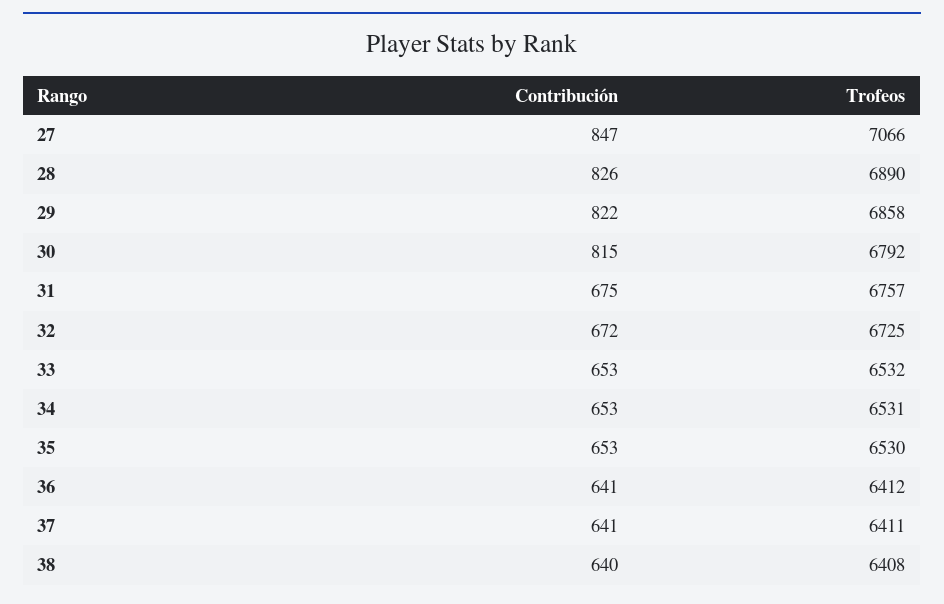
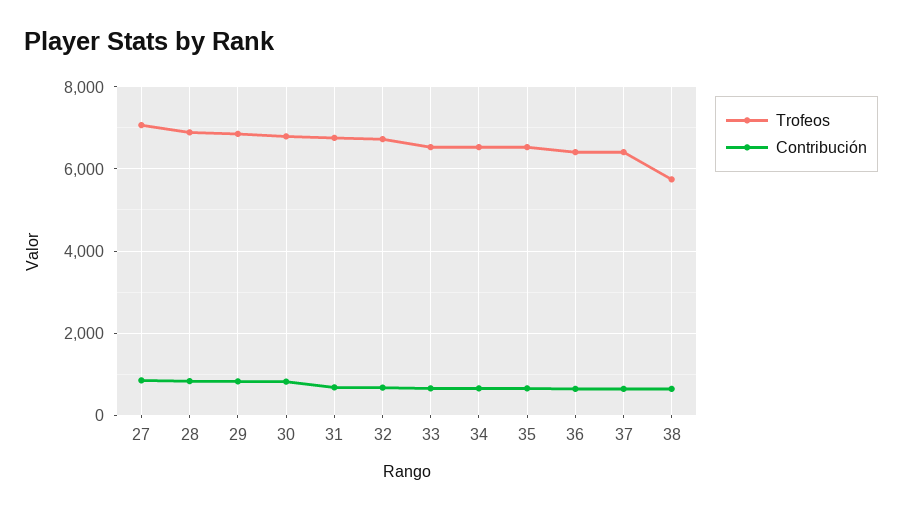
  {
    "Contribución": {
      "27": 847,
      "28": 826,
      "29": 822,
      "30": 815,
      "31": 675,
      "32": 672,
      "33": 653,
      "34": 653,
      "35": 653,
      "36": 641,
      "37": 641,
      "38": 640
    },
    "Trofeos": {
      "27": 7066,
      "28": 6890,
      "29": 6858,
      "30": 6792,
      "31": 6757,
      "32": 6725,
      "33": 6532,
      "34": 6531,
      "35": 6530,
      "36": 6412,
      "37": 6411,
-     "38": 6408
+     "38": 5800
    }
  }

